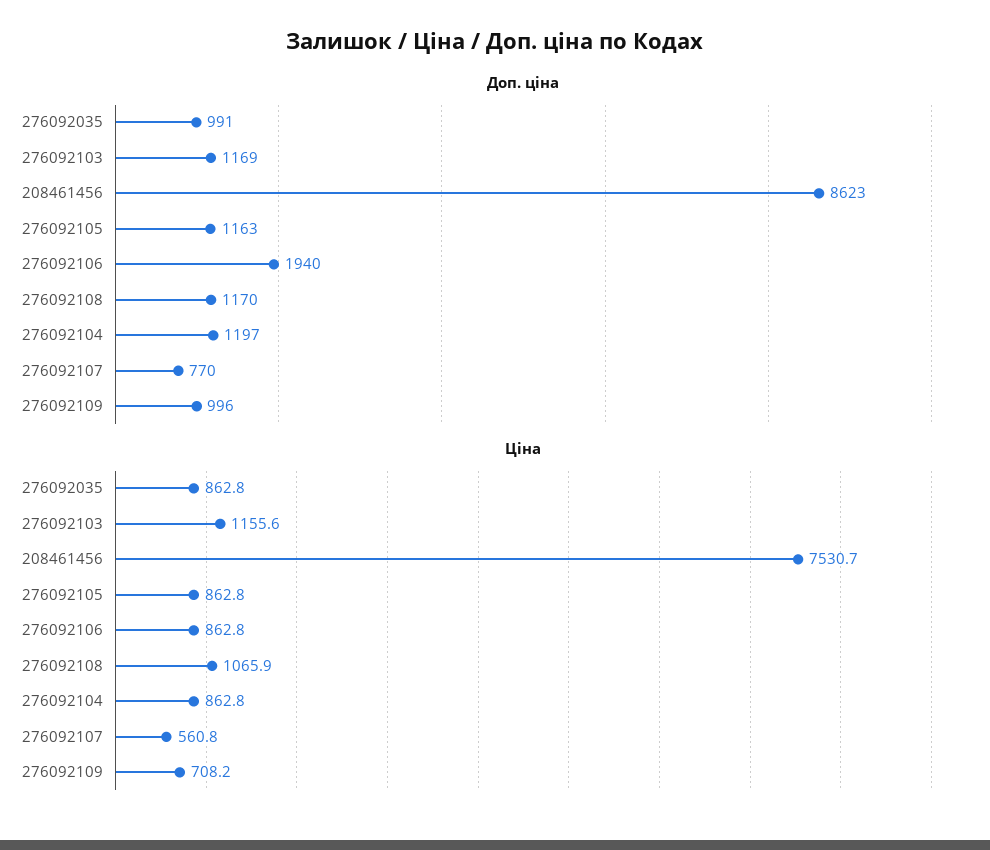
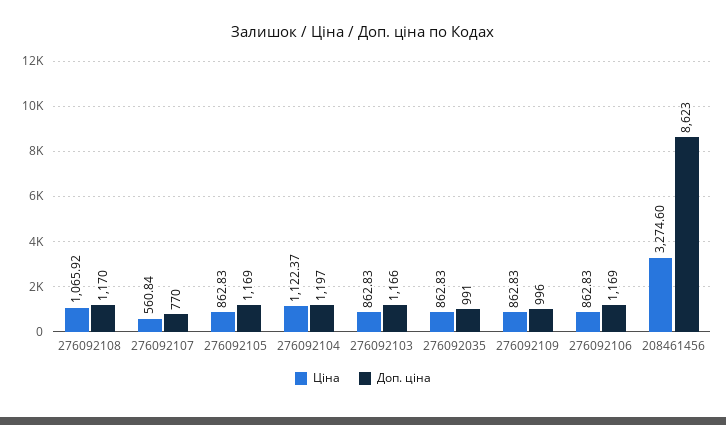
  {
    "Доп. ціна": {
      "276092035": 991,
-     "276092103": 1169,
+     "276092103": 1166,
      "208461456": 8623,
-     "276092105": 1163,
+     "276092105": 1169,
-     "276092106": 1940,
+     "276092106": 1169,
      "276092108": 1170,
      "276092104": 1197,
      "276092107": 770,
      "276092109": 996
    },
    "Ціна": {
      "276092035": 862.83,
-     "276092103": 1155.6,
+     "276092103": 862.83,
-     "208461456": 7530.7,
+     "208461456": 3274.6,
      "276092105": 862.83,
      "276092106": 862.83,
      "276092108": 1065.92,
-     "276092104": 862.8,
+     "276092104": 1122.37,
      "276092107": 560.84,
-     "276092109": 708.2
+     "276092109": 862.83
    }
  }

